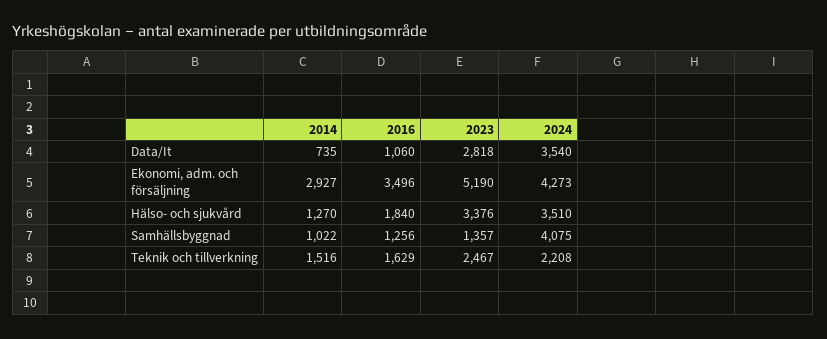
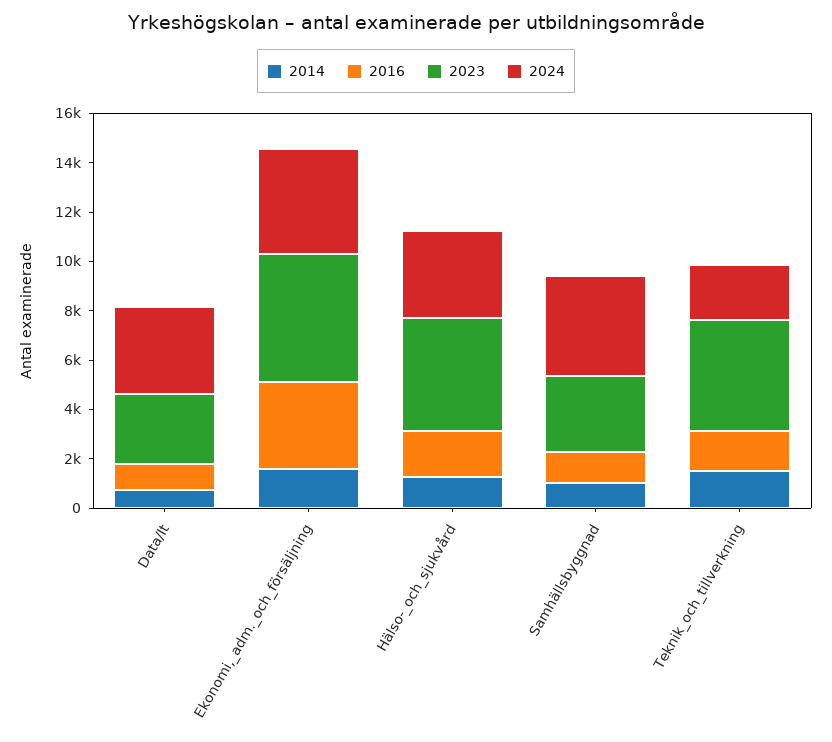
  {
    "2014": {
      "Data/It": 735,
-     "Ekonomi, adm. och försäljning": 2927,
+     "Ekonomi, adm. och försäljning": 1500,
      "Hälso- och sjukvård": 1270,
      "Samhällsbyggnad": 1022,
      "Teknik och tillverkning": 1516
    },
    "2016": {
      "Data/It": 1060,
      "Ekonomi, adm. och försäljning": 3496,
      "Hälso- och sjukvård": 1840,
      "Samhällsbyggnad": 1256,
      "Teknik och tillverkning": 1629
    },
    "2023": {
      "Data/It": 2818,
      "Ekonomi, adm. och försäljning": 5190,
-     "Hälso- och sjukvård": 3376,
+     "Hälso- och sjukvård": 4500,
-     "Samhällsbyggnad": 1357,
+     "Samhällsbyggnad": 3000,
-     "Teknik och tillverkning": 2467
+     "Teknik och tillverkning": 4500
    },
    "2024": {
      "Data/It": 3540,
      "Ekonomi, adm. och försäljning": 4273,
      "Hälso- och sjukvård": 3510,
      "Samhällsbyggnad": 4075,
      "Teknik och tillverkning": 2208
    }
  }

